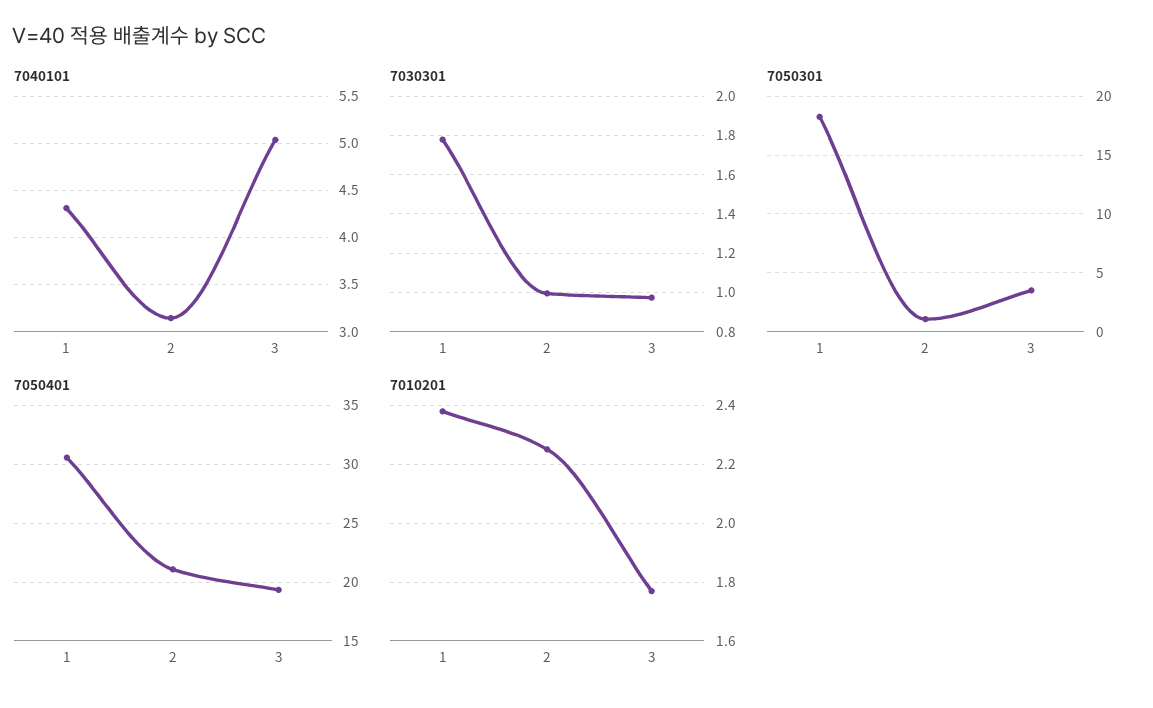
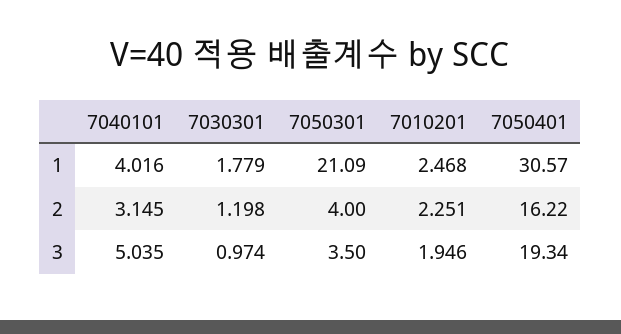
  {
    "7040101": {
-     "1": 4.3,
+     "1": 4.016,
      "2": 3.145,
      "3": 5.035
    },
    "7030301": {
      "1": 1.779,
-     "2": 1,
+     "2": 1.198,
      "3": 0.974
    },
    "7050301": {
-     "1": 18,
+     "1": 21.09,
-     "2": 1,
+     "2": 4,
      "3": 3.5
    },
    "7050401": {
      "1": 30.57,
-     "2": 21,
+     "2": 16.22,
      "3": 19.34
    },
    "7010201": {
-     "1": 2.375,
+     "1": 2.468,
      "2": 2.251,
-     "3": 1.775
+     "3": 1.946
    }
  }

